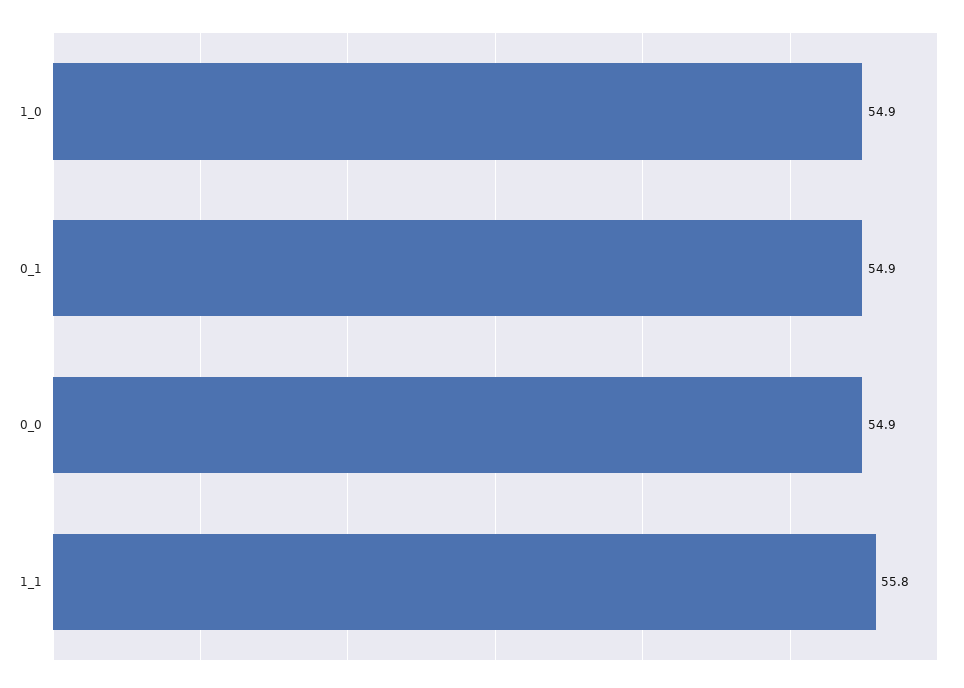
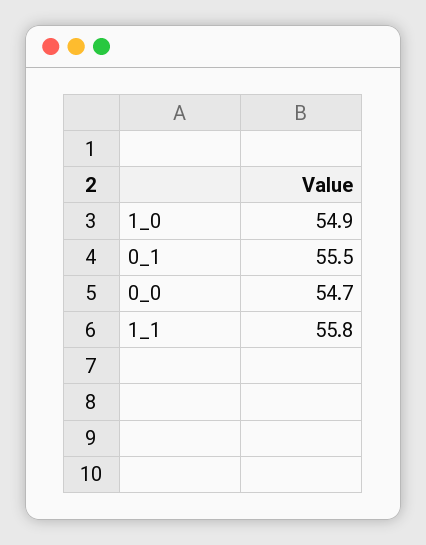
  {
    "1_0": 54.9,
-   "0_1": 54.9,
+   "0_1": 55.5,
-   "0_0": 54.9,
+   "0_0": 54.7,
    "1_1": 55.8
  }

